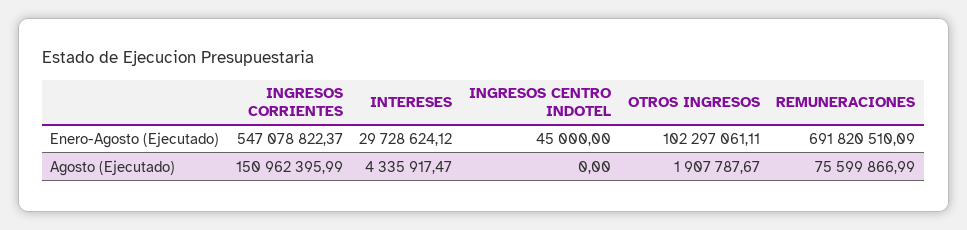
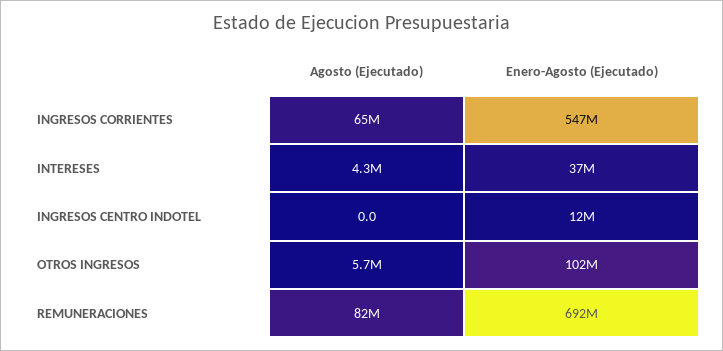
  {
    "INGRESOS CORRIENTES": {
      "Enero-Agosto (Ejecutado)": 547078822.37,
-     "Agosto (Ejecutado)": 150962395.99
+     "Agosto (Ejecutado)": 65000000
    },
    "INTERESES": {
-     "Enero-Agosto (Ejecutado)": 29728624.12,
+     "Enero-Agosto (Ejecutado)": 37000000,
      "Agosto (Ejecutado)": 4335917.47
    },
    "INGRESOS CENTRO INDOTEL": {
-     "Enero-Agosto (Ejecutado)": 45000,
+     "Enero-Agosto (Ejecutado)": 12000000,
      "Agosto (Ejecutado)": 0
    },
    "OTROS INGRESOS": {
      "Enero-Agosto (Ejecutado)": 102297061.11,
-     "Agosto (Ejecutado)": 1907787.67
+     "Agosto (Ejecutado)": 5700000
    },
    "REMUNERACIONES": {
      "Enero-Agosto (Ejecutado)": 691820510.09,
-     "Agosto (Ejecutado)": 75599866.99
+     "Agosto (Ejecutado)": 82000000
    }
  }

